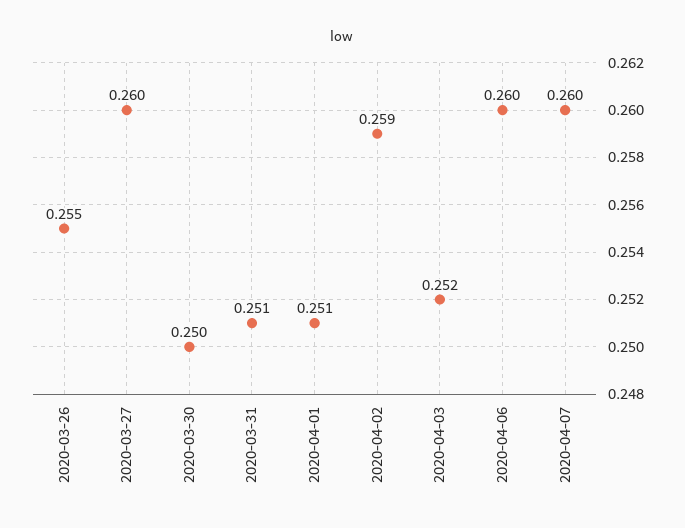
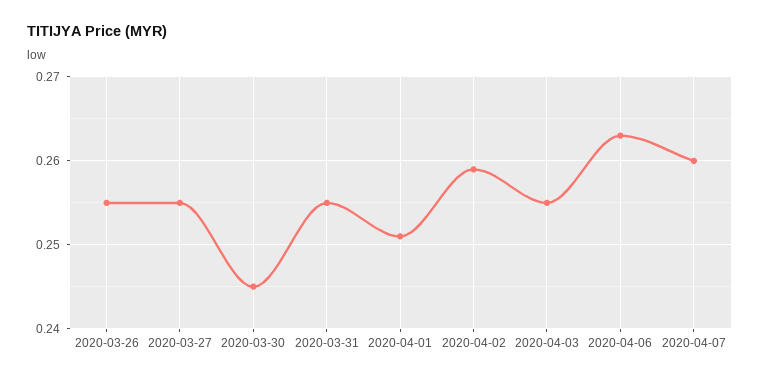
  {
    "2020-03-26": 0.255,
-   "2020-03-27": 0.26,
+   "2020-03-27": 0.255,
-   "2020-03-30": 0.25,
+   "2020-03-30": 0.245,
-   "2020-03-31": 0.251,
+   "2020-03-31": 0.255,
    "2020-04-01": 0.251,
    "2020-04-02": 0.259,
-   "2020-04-03": 0.252,
+   "2020-04-03": 0.255,
-   "2020-04-06": 0.26,
+   "2020-04-06": 0.263,
    "2020-04-07": 0.26
  }

